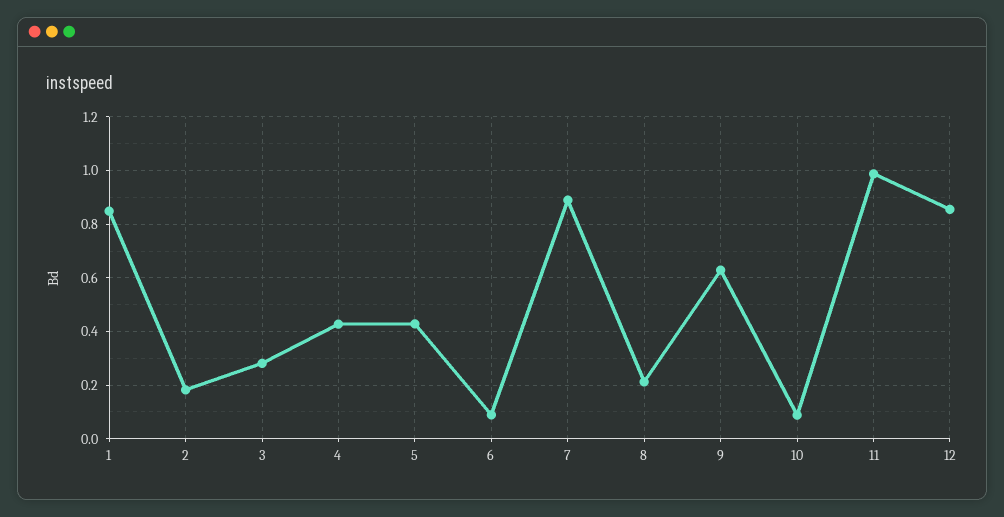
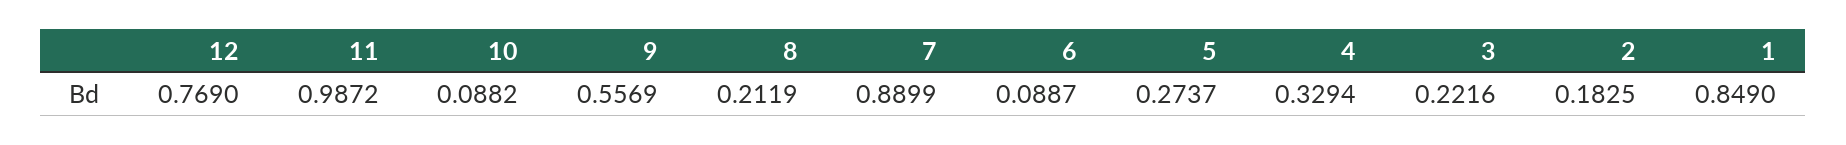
  {
    "1": 0.849,
    "2": 0.1825,
-   "3": 0.275,
+   "3": 0.2216,
-   "4": 0.425,
+   "4": 0.3294,
-   "5": 0.425,
+   "5": 0.2737,
    "6": 0.0887,
    "7": 0.8899,
    "8": 0.2119,
-   "9": 0.625,
+   "9": 0.5569,
    "10": 0.0882,
    "11": 0.9872,
-   "12": 0.85
+   "12": 0.769
  }

